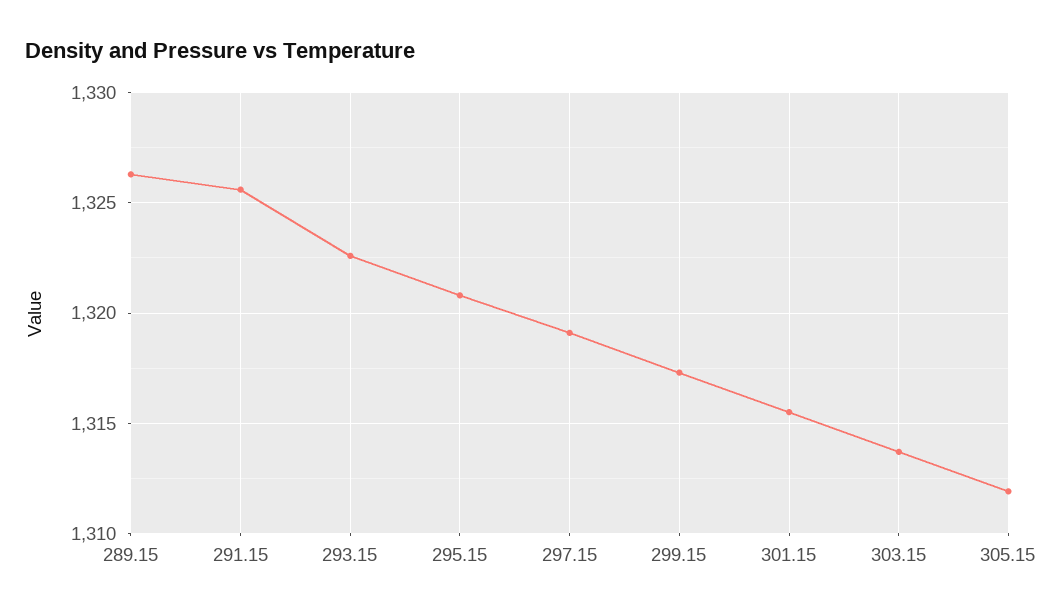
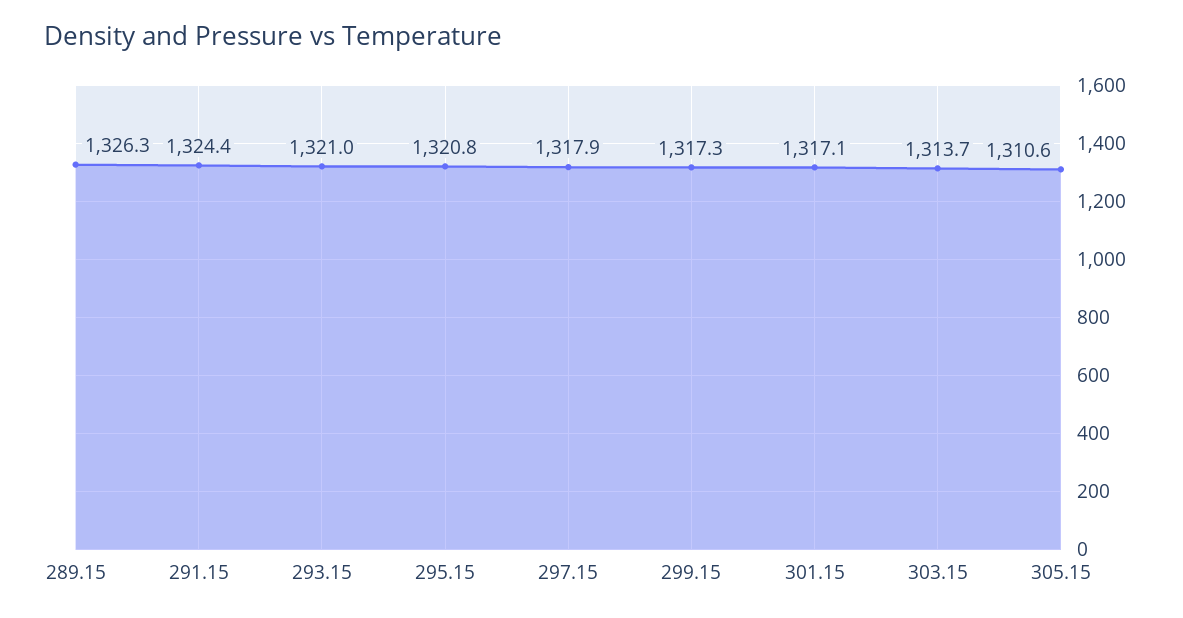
  {
    "289.15": 1326.3,
-   "291.15": 1325.5,
+   "291.15": 1324.4,
-   "293.15": 1322.5,
+   "293.15": 1321,
    "295.15": 1320.8,
-   "297.15": 1319,
+   "297.15": 1317.9,
    "299.15": 1317.3,
-   "301.15": 1315.5,
+   "301.15": 1317.1,
    "303.15": 1313.7,
-   "305.15": 1312
+   "305.15": 1310.6
  }

